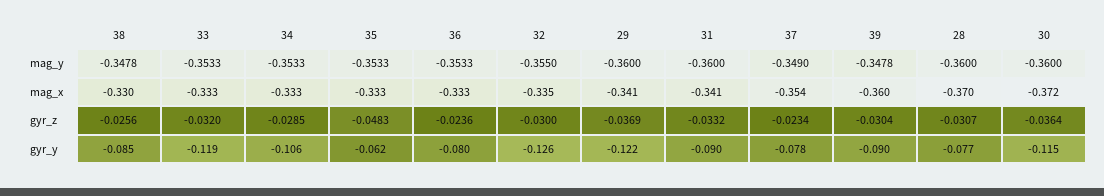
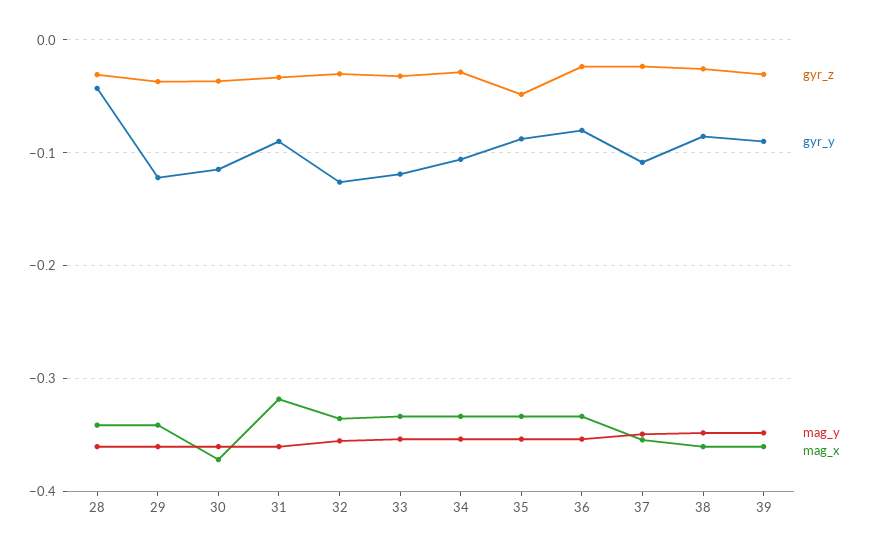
  {
    "mag_y": {
      "38": -0.3478,
      "33": -0.3533,
      "34": -0.3533,
      "35": -0.3533,
      "36": -0.3533,
      "32": -0.355,
      "29": -0.36,
      "31": -0.36,
      "37": -0.349,
      "39": -0.3478,
      "28": -0.36,
      "30": -0.36
    },
    "mag_x": {
-     "38": -0.33,
+     "38": -0.36,
      "33": -0.333,
      "34": -0.333,
      "35": -0.333,
      "36": -0.333,
      "32": -0.335,
      "29": -0.341,
-     "31": -0.341,
+     "31": -0.32,
      "37": -0.354,
      "39": -0.36,
-     "28": -0.37,
+     "28": -0.34,
      "30": -0.372
    },
    "gyr_z": {
      "38": -0.0256,
      "33": -0.032,
      "34": -0.0285,
      "35": -0.0483,
      "36": -0.0236,
      "32": -0.03,
      "29": -0.0369,
      "31": -0.0332,
      "37": -0.0234,
      "39": -0.0304,
      "28": -0.0307,
      "30": -0.0364
    },
    "gyr_y": {
      "38": -0.085,
      "33": -0.119,
      "34": -0.106,
-     "35": -0.062,
+     "35": -0.09,
      "36": -0.08,
      "32": -0.126,
      "29": -0.122,
      "31": -0.09,
-     "37": -0.078,
+     "37": -0.11,
      "39": -0.09,
-     "28": -0.077,
+     "28": -0.04,
      "30": -0.115
    }
  }

